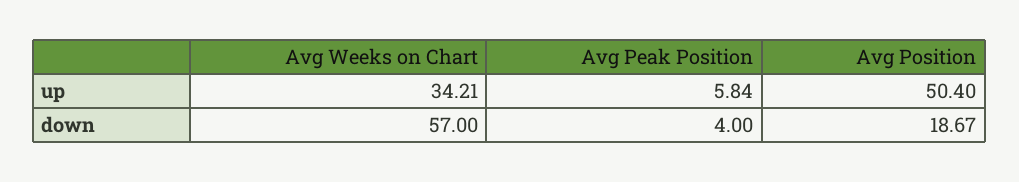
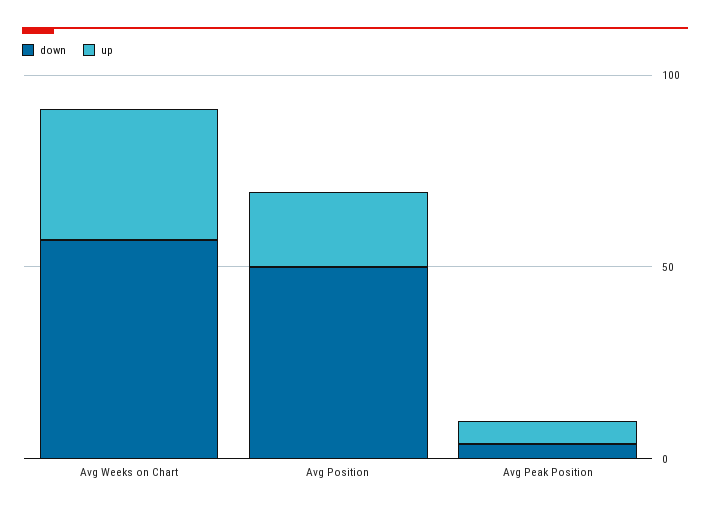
  {
    "up": {
      "Avg Weeks on Chart": 34.21,
      "Avg Peak Position": 5.84,
-     "Avg Position": 50.4
+     "Avg Position": 20
    },
    "down": {
      "Avg Weeks on Chart": 57,
      "Avg Peak Position": 4,
-     "Avg Position": 18.67
+     "Avg Position": 50
    }
  }

